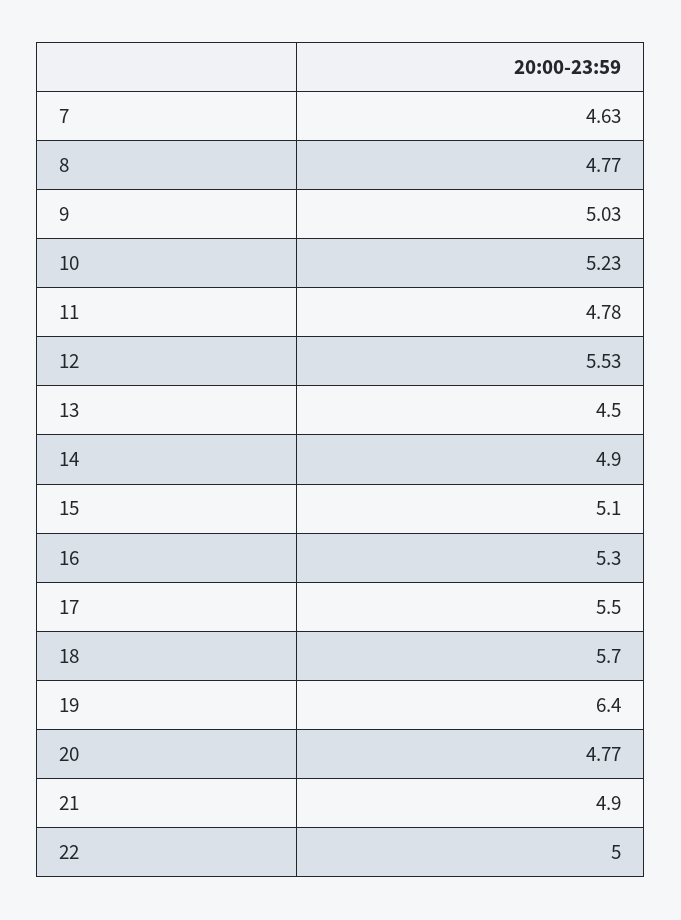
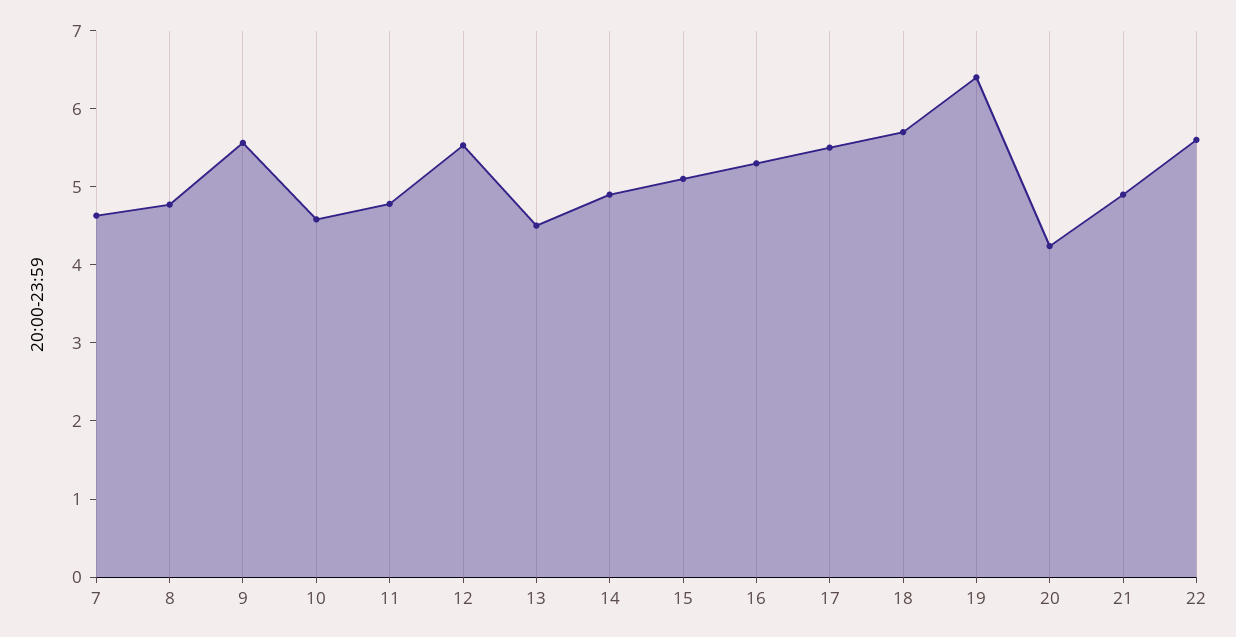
  {
    "7": 4.63,
    "8": 4.77,
-   "9": 5.03,
+   "9": 5.6,
-   "10": 5.23,
+   "10": 4.6,
    "11": 4.78,
    "12": 5.53,
    "13": 4.5,
    "14": 4.9,
    "15": 5.1,
    "16": 5.3,
    "17": 5.5,
    "18": 5.7,
    "19": 6.4,
-   "20": 4.77,
+   "20": 4.2,
    "21": 4.9,
-   "22": 5
+   "22": 5.6
  }

